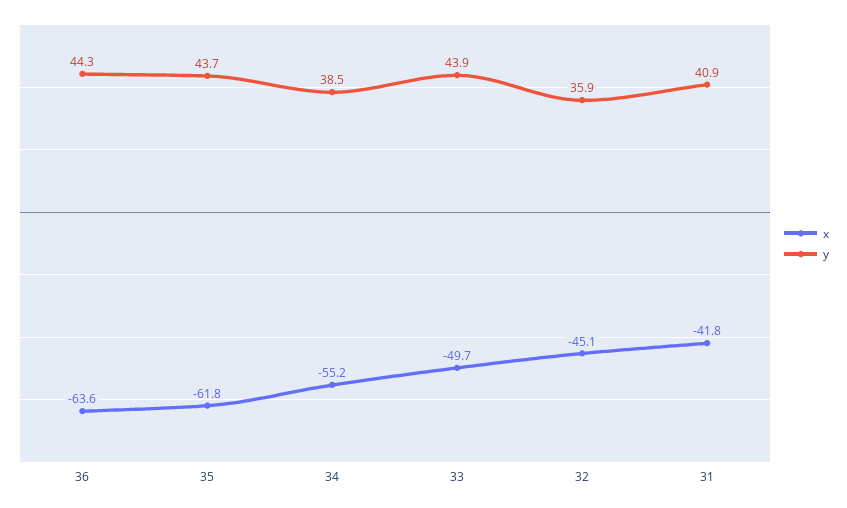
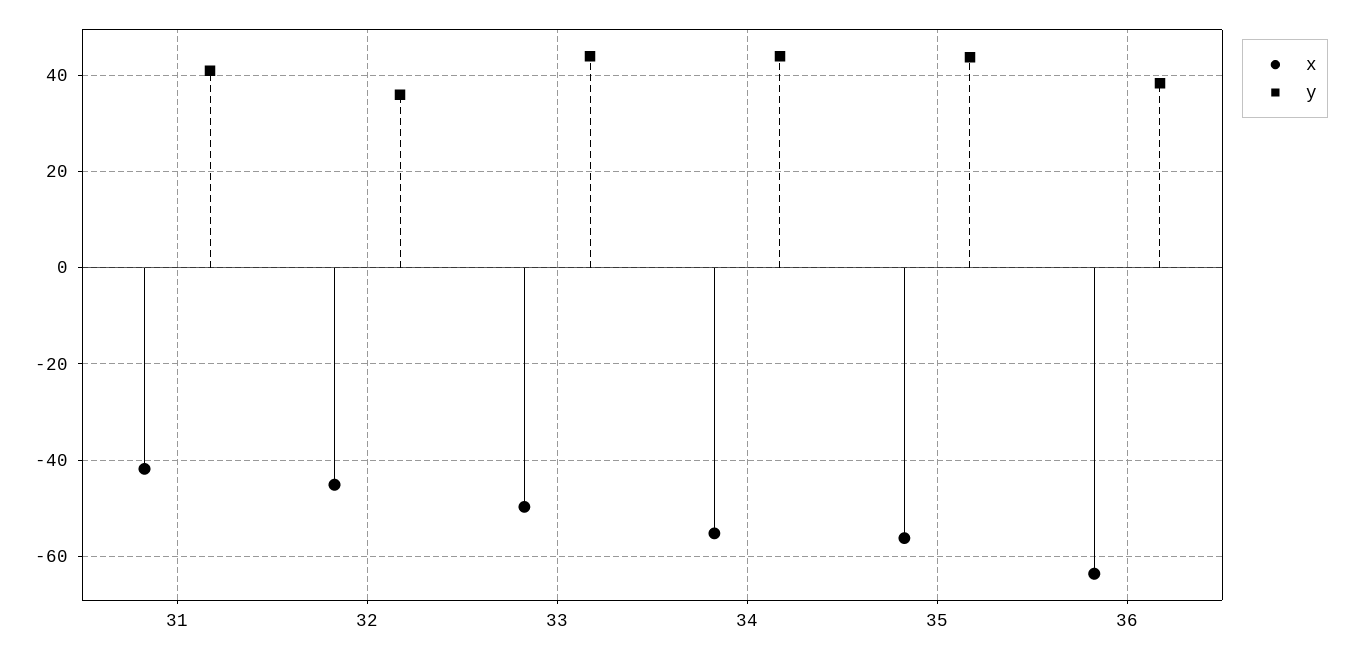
  {
    "x": {
      "36": -63.6,
-     "35": -61.8,
+     "35": -56,
      "34": -55.2,
      "33": -49.7,
      "32": -45.1,
      "31": -41.8
    },
    "y": {
-     "36": 44.3,
+     "36": 38,
      "35": 43.7,
-     "34": 38.5,
+     "34": 44,
      "33": 43.9,
      "32": 35.9,
      "31": 40.9
    }
  }

